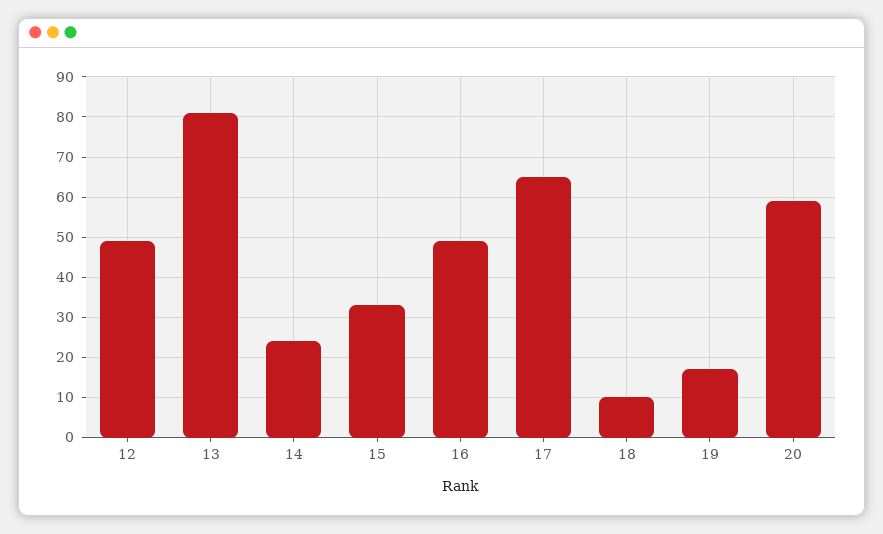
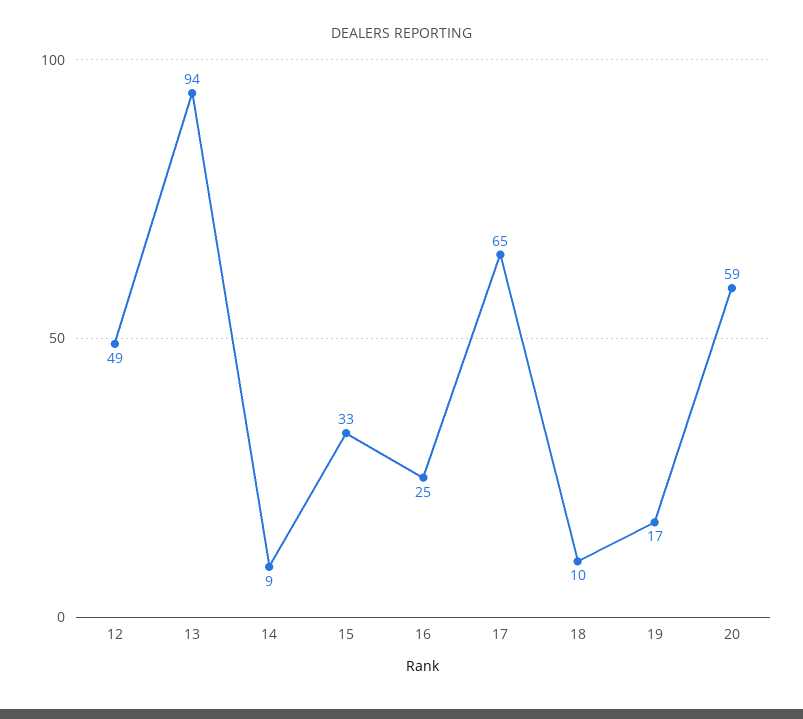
  {
    "12": 49,
-   "13": 80,
+   "13": 94,
-   "14": 25,
+   "14": 9,
    "15": 33,
-   "16": 50,
+   "16": 25,
    "17": 65,
    "18": 10,
    "19": 17,
    "20": 59
  }

